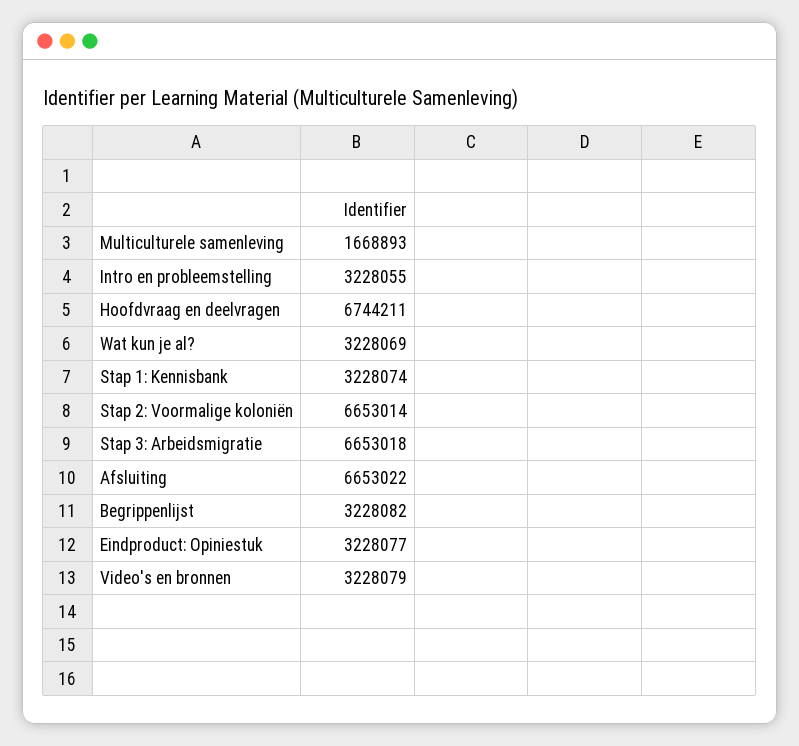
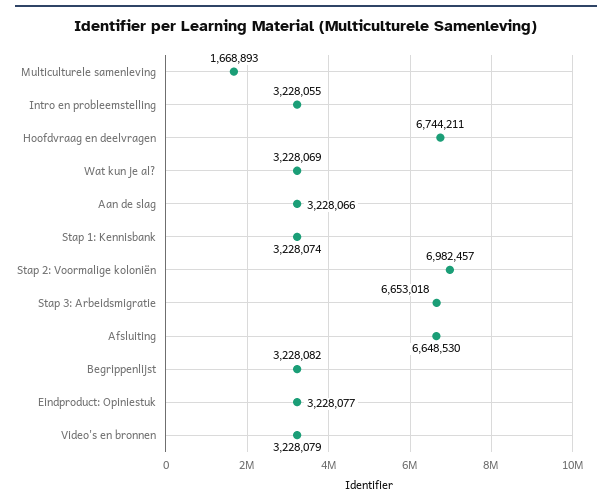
  {
    "Multiculturele samenleving": 1668893,
    "Intro en probleemstelling": 3228055,
    "Hoofdvraag en deelvragen": 6744211,
    "Wat kun je al?": 3228069,
    "Stap 1: Kennisbank": 3228074,
-   "Stap 2: Voormalige koloniën": 6653014,
+   "Stap 2: Voormalige koloniën": 6982457,
    "Stap 3: Arbeidsmigratie": 6653018,
-   "Afsluiting": 6653022,
+   "Afsluiting": 6648530,
    "Begrippenlijst": 3228082,
    "Eindproduct: Opiniestuk": 3228077,
-   "Video's en bronnen": 3228079
+   "Video's en bronnen": 3228079,
+   "Aan de slag": 3228066
  }

